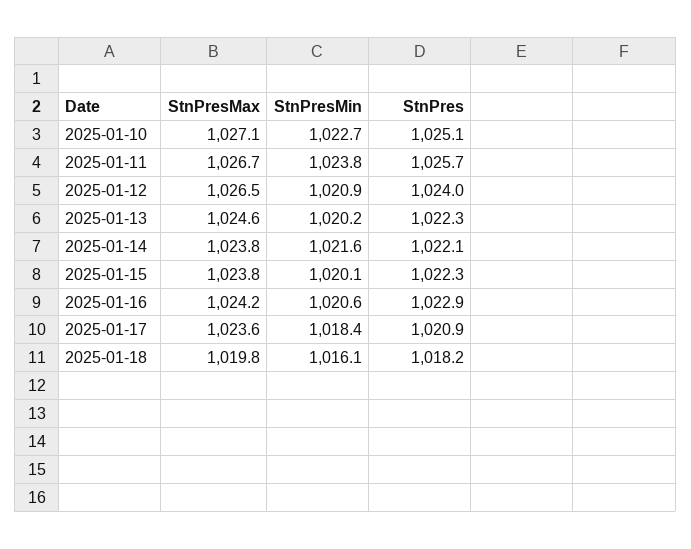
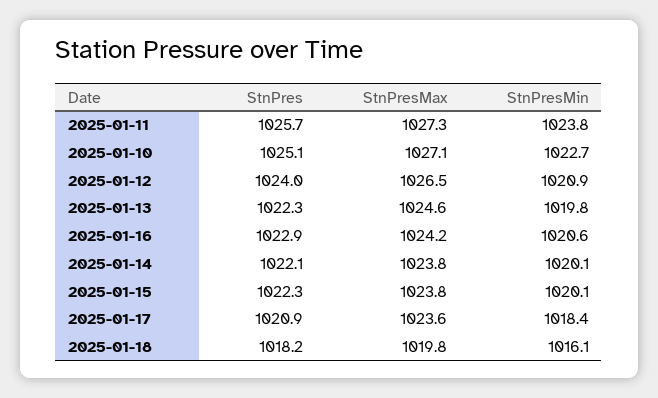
  {
    "StnPresMax": {
      "2025-01-10": 1027.1,
-     "2025-01-11": 1026.7,
+     "2025-01-11": 1027.3,
      "2025-01-12": 1026.5,
      "2025-01-13": 1024.6,
      "2025-01-14": 1023.8,
      "2025-01-15": 1023.8,
      "2025-01-16": 1024.2,
      "2025-01-17": 1023.6,
      "2025-01-18": 1019.8
    },
    "StnPresMin": {
      "2025-01-10": 1022.7,
      "2025-01-11": 1023.8,
      "2025-01-12": 1020.9,
-     "2025-01-13": 1020.2,
+     "2025-01-13": 1019.8,
-     "2025-01-14": 1021.6,
+     "2025-01-14": 1020.1,
      "2025-01-15": 1020.1,
      "2025-01-16": 1020.6,
      "2025-01-17": 1018.4,
      "2025-01-18": 1016.1
    },
    "StnPres": {
      "2025-01-10": 1025.1,
      "2025-01-11": 1025.7,
      "2025-01-12": 1024,
      "2025-01-13": 1022.3,
      "2025-01-14": 1022.1,
      "2025-01-15": 1022.3,
      "2025-01-16": 1022.9,
      "2025-01-17": 1020.9,
      "2025-01-18": 1018.2
    }
  }

